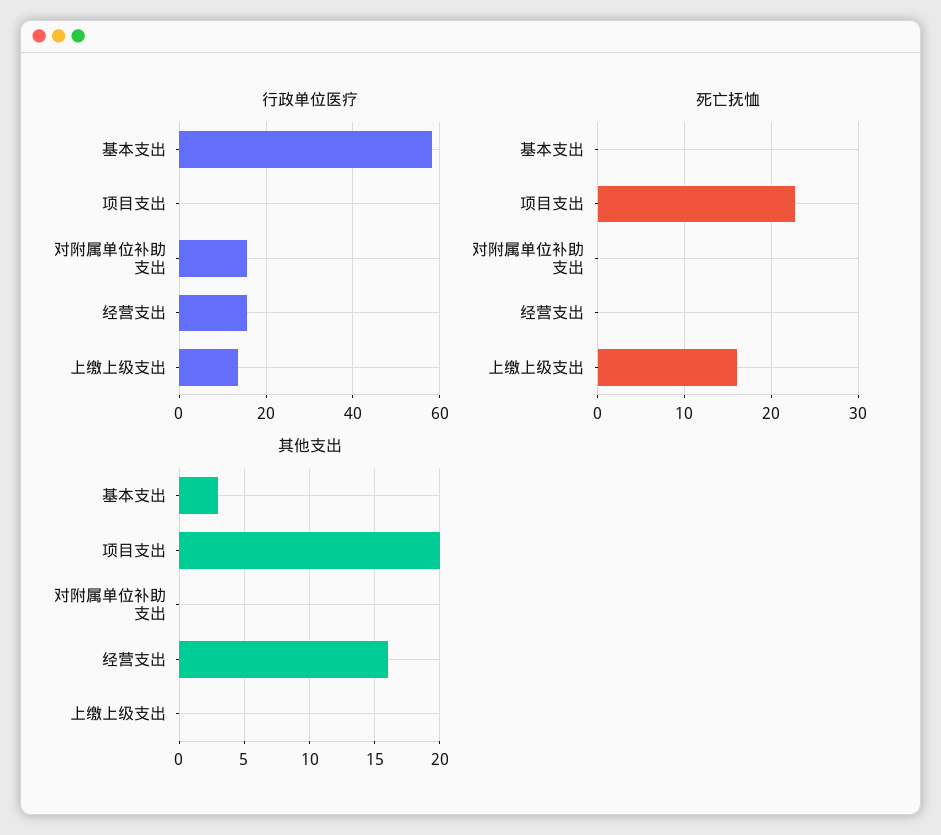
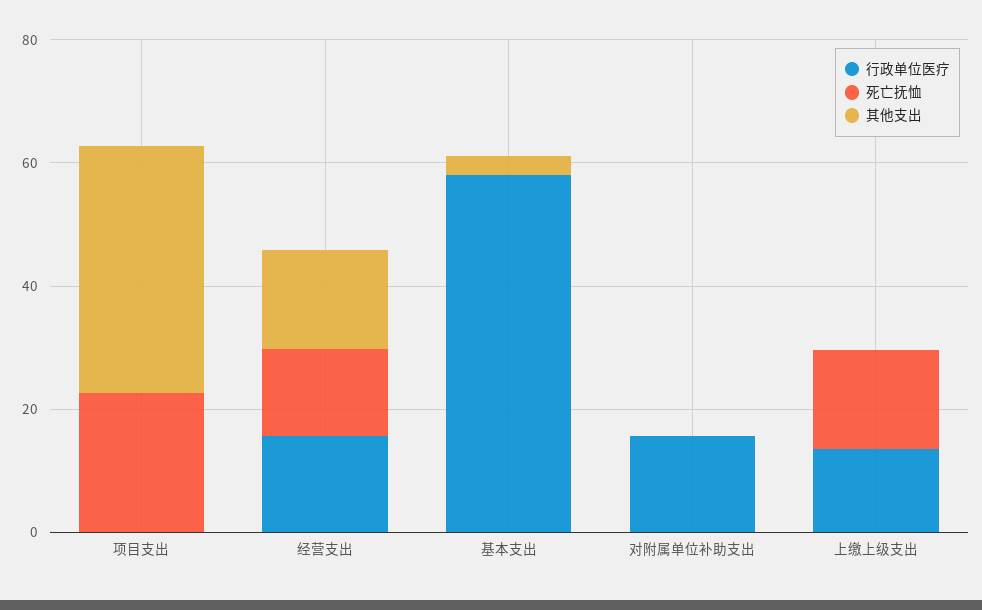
  {
    "行政单位医疗": {
      "基本支出": 58,
      "项目支出": 0,
      "对附属单位补助支出": 16,
      "经营支出": 16,
      "上缴上级支出": 14
    },
    "死亡抚恤": {
      "基本支出": 0,
      "项目支出": 23,
      "对附属单位补助支出": 0,
-     "经营支出": 0,
+     "经营支出": 15,
      "上缴上级支出": 16
    },
    "其他支出": {
      "基本支出": 3,
-     "项目支出": 20,
+     "项目支出": 40,
      "对附属单位补助支出": 0,
      "经营支出": 16,
      "上缴上级支出": 0
    }
  }

